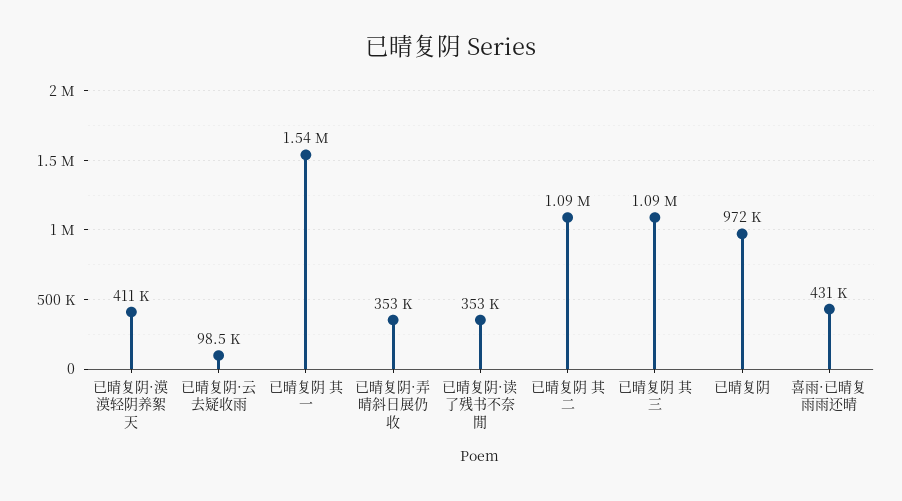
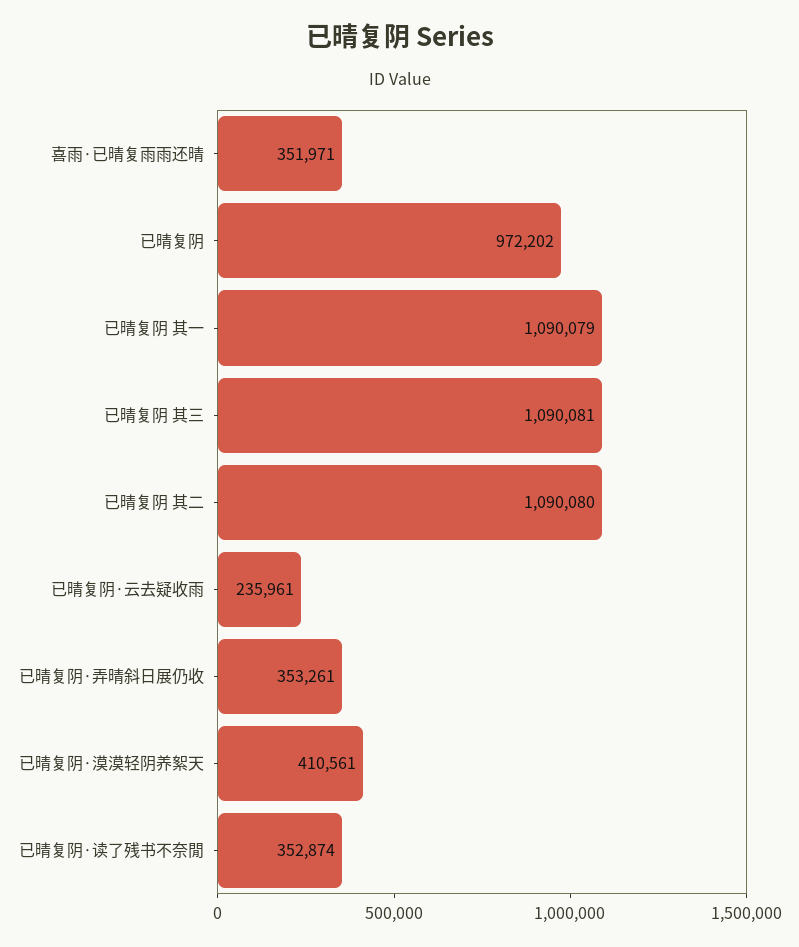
  {
    "已晴复阴·漠漠轻阴养絮天": 410561,
-   "已晴复阴·云去疑收雨": 98500,
+   "已晴复阴·云去疑收雨": 235961,
-   "已晴复阴 其一": 1540000,
+   "已晴复阴 其一": 1090079,
    "已晴复阴·弄晴斜日展仍收": 353261,
    "已晴复阴·读了残书不奈閒": 352874,
    "已晴复阴 其二": 1090080,
    "已晴复阴 其三": 1090081,
    "已晴复阴": 972202,
-   "喜雨·已晴复雨雨还晴": 431000
+   "喜雨·已晴复雨雨还晴": 351971
  }

